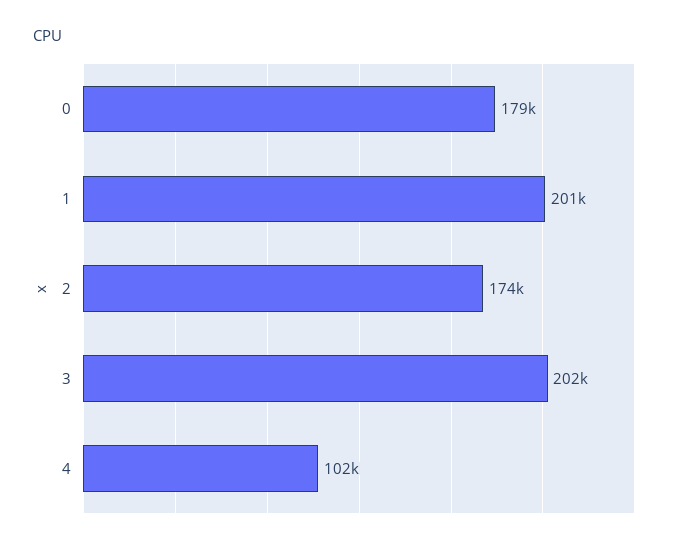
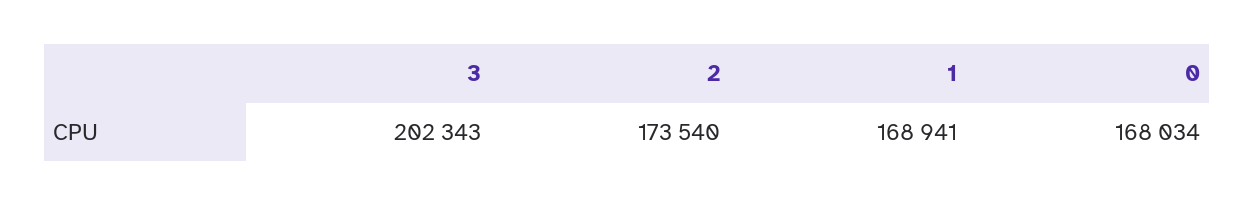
  {
-   "0": 179000,
+   "0": 168034,
-   "1": 201000,
+   "1": 168941,
    "2": 173540,
-   "3": 202343,
+   "3": 202343
-   "4": 102000
  }

